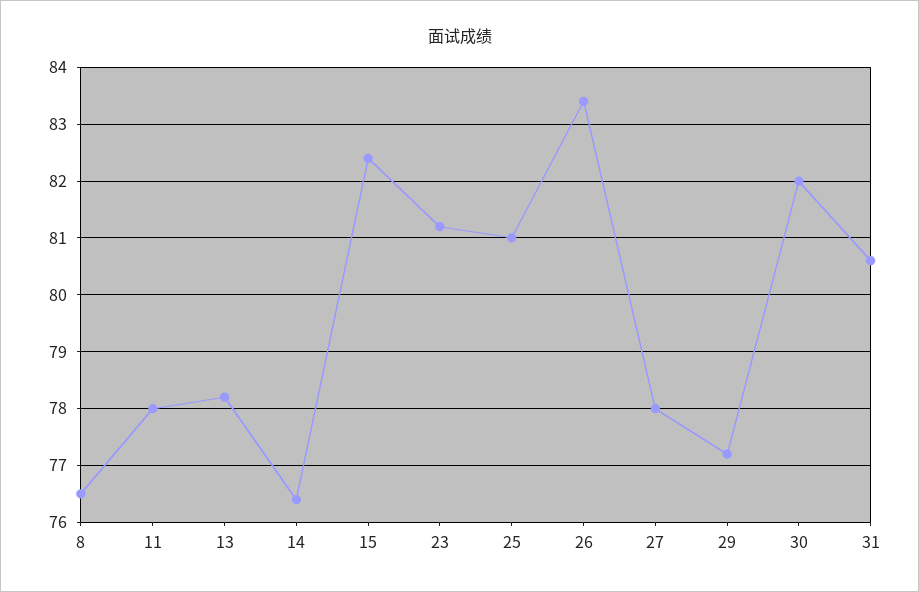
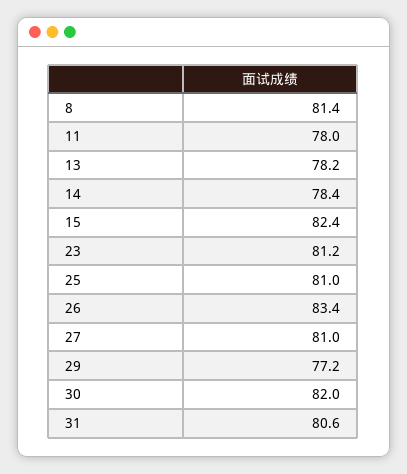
  {
-   "8": 76.5,
+   "8": 81.4,
    "11": 78,
    "13": 78.2,
-   "14": 76.5,
+   "14": 78.4,
    "15": 82.4,
    "23": 81.2,
    "25": 81,
    "26": 83.4,
-   "27": 78,
+   "27": 81,
    "29": 77.2,
    "30": 82,
    "31": 80.6
  }

